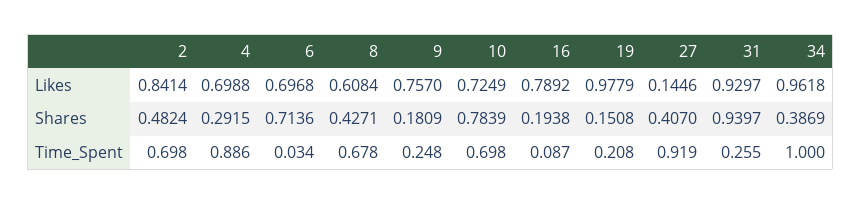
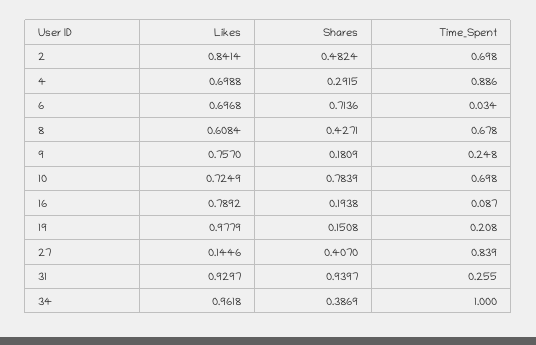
  {
    "2": {
      "Likes": 0.8414,
      "Shares": 0.4824,
      "Time_Spent": 0.698
    },
    "4": {
      "Likes": 0.6988,
      "Shares": 0.2915,
      "Time_Spent": 0.886
    },
    "6": {
      "Likes": 0.6968,
      "Shares": 0.7136,
      "Time_Spent": 0.034
    },
    "8": {
      "Likes": 0.6084,
      "Shares": 0.4271,
      "Time_Spent": 0.678
    },
    "9": {
      "Likes": 0.757,
      "Shares": 0.1809,
      "Time_Spent": 0.248
    },
    "10": {
      "Likes": 0.7249,
      "Shares": 0.7839,
      "Time_Spent": 0.698
    },
    "16": {
      "Likes": 0.7892,
      "Shares": 0.1938,
      "Time_Spent": 0.087
    },
    "19": {
      "Likes": 0.9779,
      "Shares": 0.1508,
      "Time_Spent": 0.208
    },
    "27": {
      "Likes": 0.1446,
      "Shares": 0.407,
-     "Time_Spent": 0.919
+     "Time_Spent": 0.839
    },
    "31": {
      "Likes": 0.9297,
      "Shares": 0.9397,
      "Time_Spent": 0.255
    },
    "34": {
      "Likes": 0.9618,
      "Shares": 0.3869,
      "Time_Spent": 1
    }
  }

